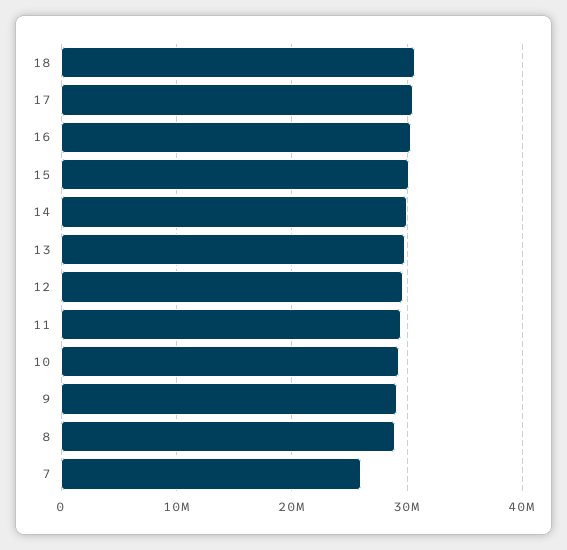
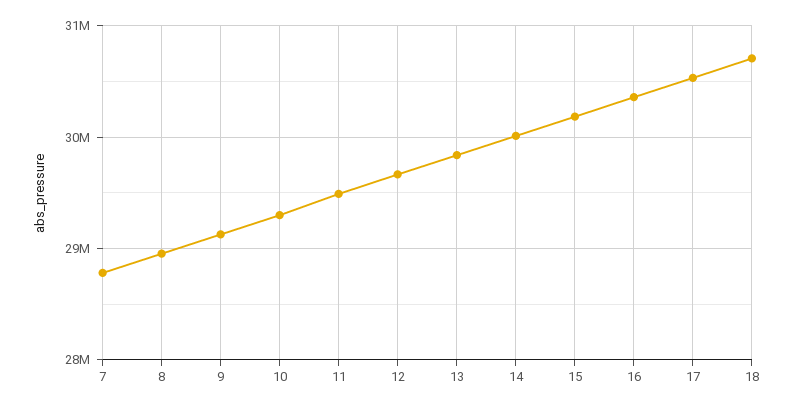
  {
    "18": 30700000,
    "17": 30500000,
    "16": 30400000,
    "15": 30200000,
    "14": 30000000,
    "13": 29800000,
    "12": 29700000,
    "11": 29500000,
    "10": 29300000,
    "9": 29100000,
    "8": 29000000,
-   "7": 26000000
+   "7": 28800000
  }

